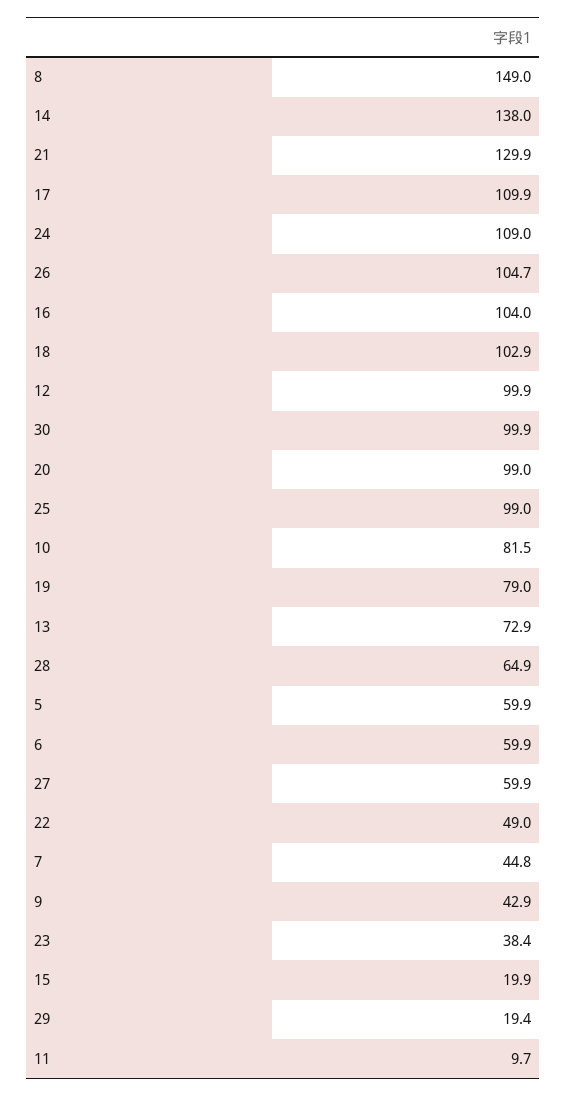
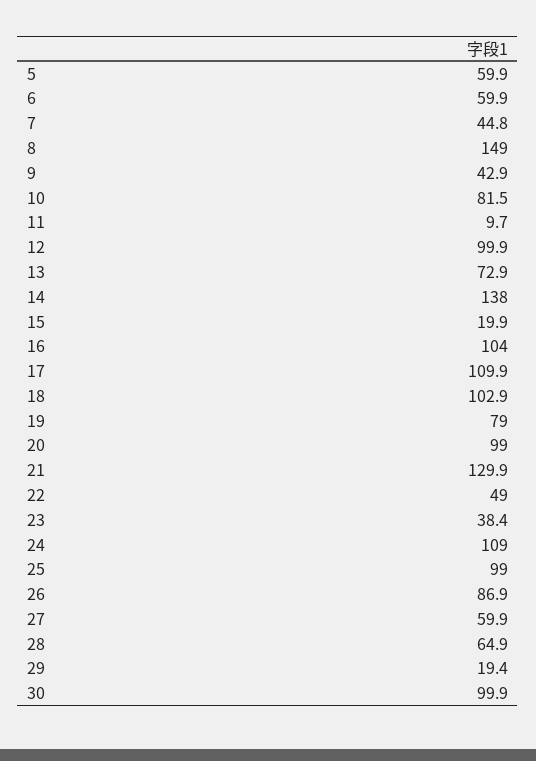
  {
    "8": 149,
    "14": 138,
    "21": 129.9,
    "17": 109.9,
    "24": 109,
-   "26": 104.7,
+   "26": 86.9,
    "16": 104,
    "18": 102.9,
    "12": 99.9,
    "30": 99.9,
    "20": 99,
    "25": 99,
    "10": 81.5,
    "19": 79,
    "13": 72.9,
    "28": 64.9,
    "5": 59.9,
    "6": 59.9,
    "27": 59.9,
    "22": 49,
    "7": 44.8,
    "9": 42.9,
    "23": 38.4,
    "15": 19.9,
    "29": 19.4,
    "11": 9.7
  }

